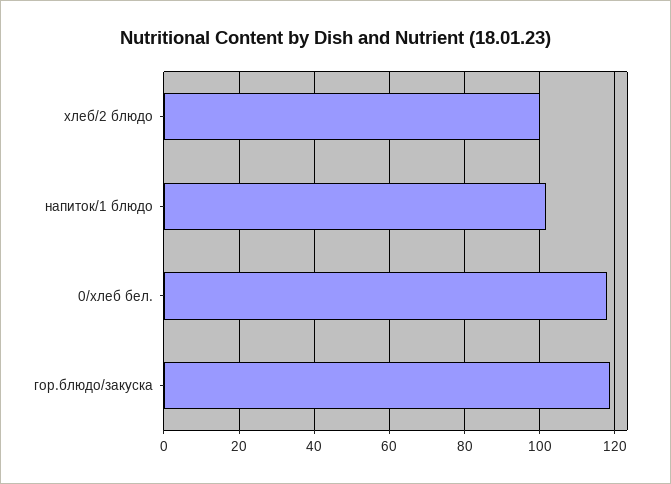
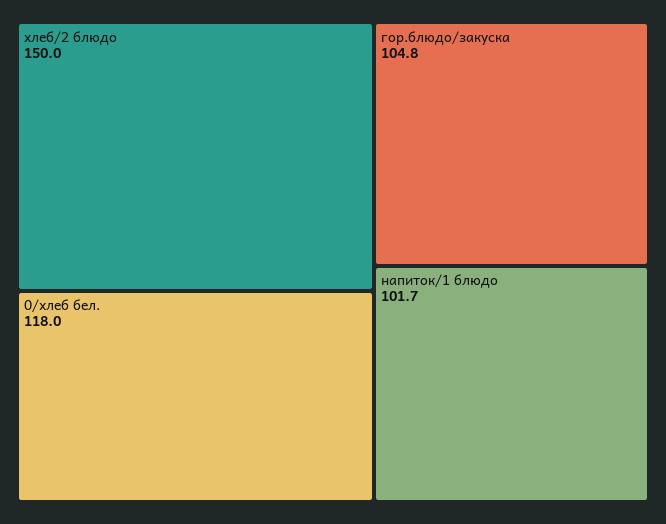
  {
-   "хлеб/2 блюдо": 100,
+   "хлеб/2 блюдо": 150,
    "напиток/1 блюдо": 101.7,
    "0/хлеб бел.": 118,
-   "гор.блюдо/закуска": 118
+   "гор.блюдо/закуска": 104.8
  }

